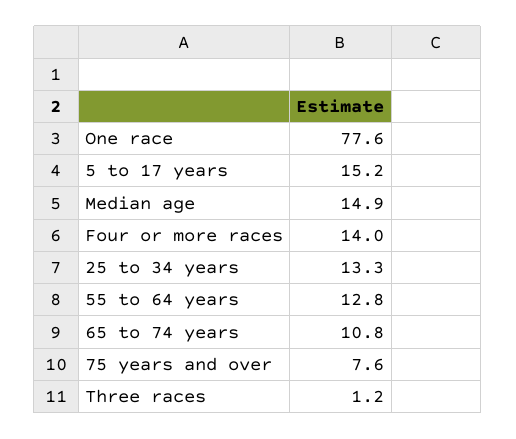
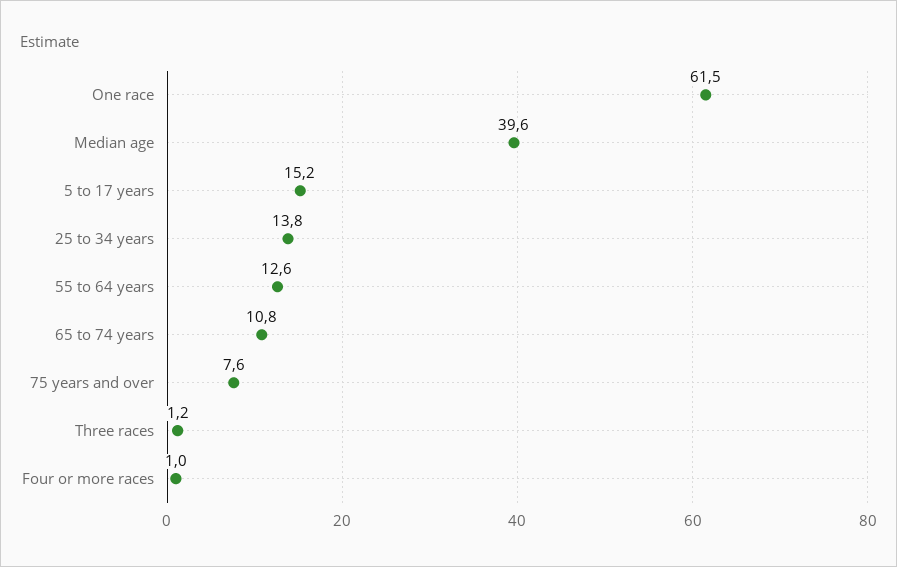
  {
-   "One race": 77.6,
+   "One race": 61.5,
    "5 to 17 years": 15.2,
-   "Median age": 14.9,
+   "Median age": 39.6,
-   "Four or more races": 14,
+   "Four or more races": 1,
-   "25 to 34 years": 13.3,
+   "25 to 34 years": 13.8,
-   "55 to 64 years": 12.8,
+   "55 to 64 years": 12.6,
    "65 to 74 years": 10.8,
    "75 years and over": 7.6,
    "Three races": 1.2
  }

